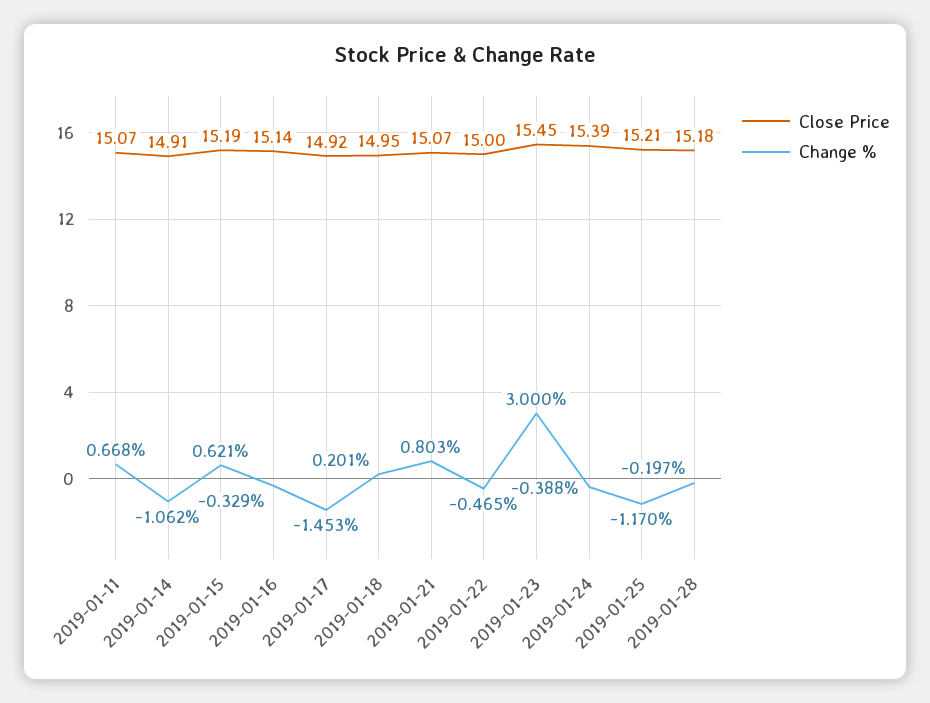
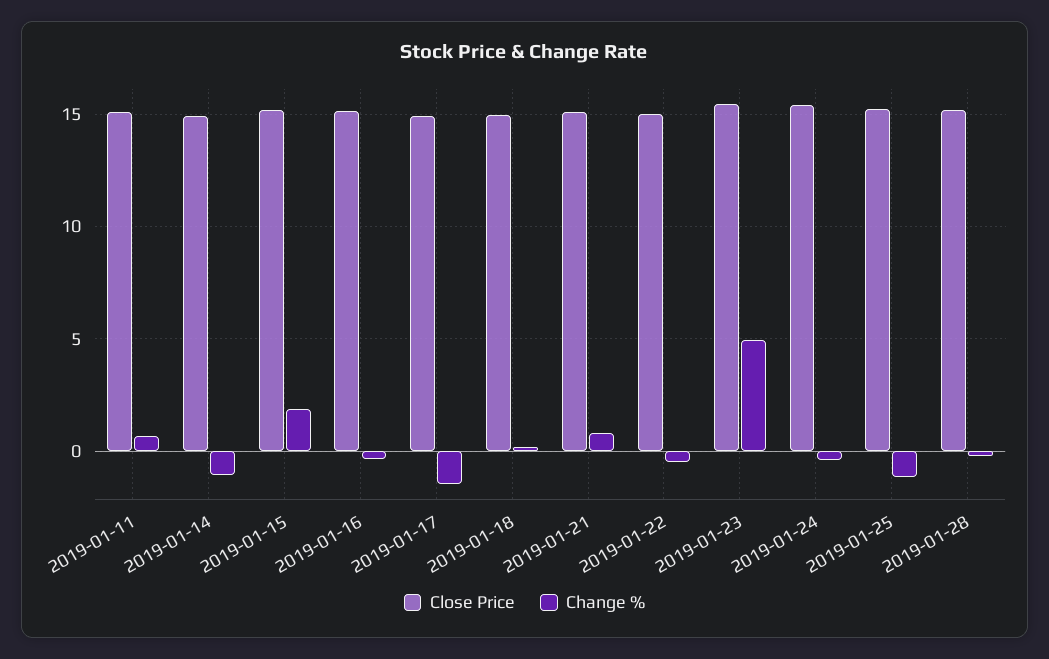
  {
    "Close Price": {
      "2019-01-11": 15.07,
      "2019-01-14": 14.91,
      "2019-01-15": 15.19,
      "2019-01-16": 15.14,
      "2019-01-17": 14.92,
      "2019-01-18": 14.95,
      "2019-01-21": 15.07,
      "2019-01-22": 15,
      "2019-01-23": 15.45,
      "2019-01-24": 15.39,
      "2019-01-25": 15.21,
      "2019-01-28": 15.18
    },
    "Change %": {
      "2019-01-11": 0.668,
      "2019-01-14": -1.062,
-     "2019-01-15": 0.621,
+     "2019-01-15": 2,
      "2019-01-16": -0.329,
      "2019-01-17": -1.453,
      "2019-01-18": 0.201,
      "2019-01-21": 0.803,
      "2019-01-22": -0.465,
-     "2019-01-23": 3,
+     "2019-01-23": 5,
      "2019-01-24": -0.388,
      "2019-01-25": -1.17,
      "2019-01-28": -0.197
    }
  }

